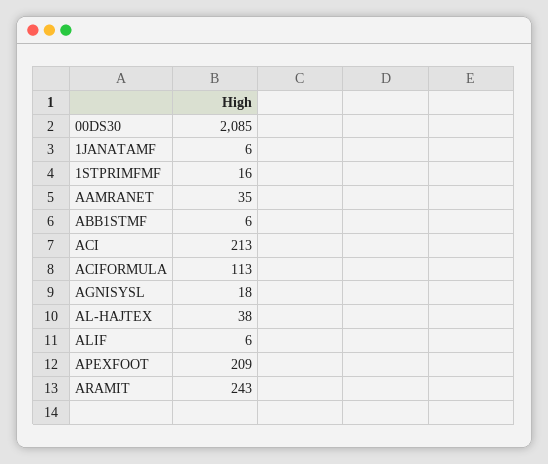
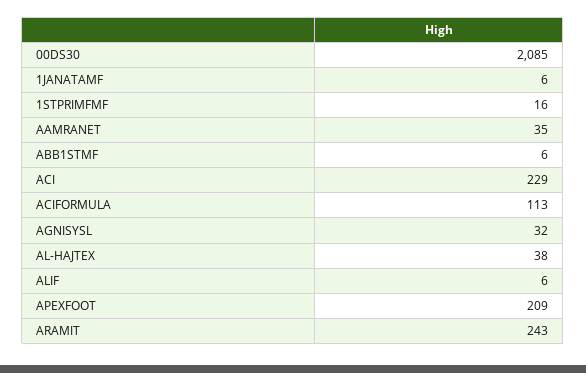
  {
    "00DS30": 2085,
    "1JANATAMF": 6,
    "1STPRIMFMF": 16,
    "AAMRANET": 35,
    "ABB1STMF": 6,
-   "ACI": 213,
+   "ACI": 229,
    "ACIFORMULA": 113,
-   "AGNISYSL": 18,
+   "AGNISYSL": 32,
    "AL-HAJTEX": 38,
    "ALIF": 6,
    "APEXFOOT": 209,
    "ARAMIT": 243
  }

